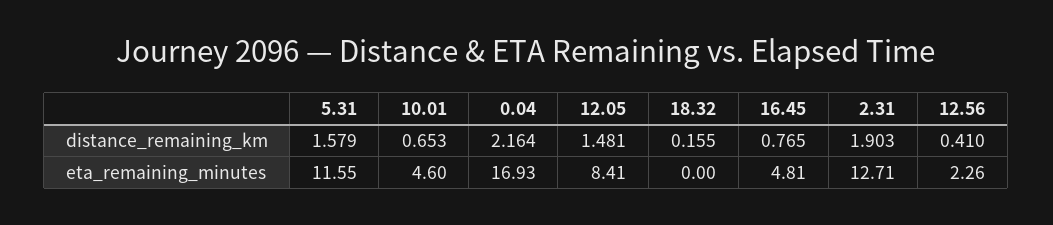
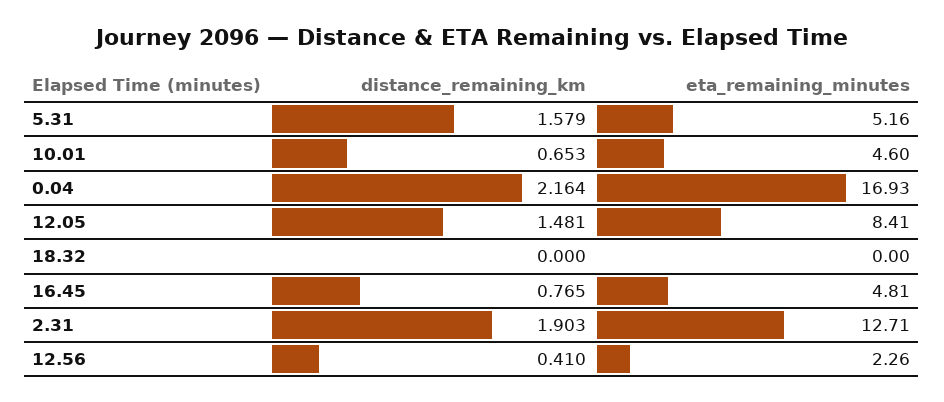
  {
    "5.31": {
      "distance_remaining_km": 1.579,
-     "eta_remaining_minutes": 11.55
+     "eta_remaining_minutes": 5.16
    },
    "10.01": {
      "distance_remaining_km": 0.653,
      "eta_remaining_minutes": 4.6
    },
    "0.04": {
      "distance_remaining_km": 2.164,
      "eta_remaining_minutes": 16.93
    },
    "12.05": {
      "distance_remaining_km": 1.481,
      "eta_remaining_minutes": 8.41
    },
    "18.32": {
-     "distance_remaining_km": 0.155,
+     "distance_remaining_km": 0,
      "eta_remaining_minutes": 0
    },
    "16.45": {
      "distance_remaining_km": 0.765,
      "eta_remaining_minutes": 4.81
    },
    "2.31": {
      "distance_remaining_km": 1.903,
      "eta_remaining_minutes": 12.71
    },
    "12.56": {
      "distance_remaining_km": 0.41,
      "eta_remaining_minutes": 2.26
    }
  }

